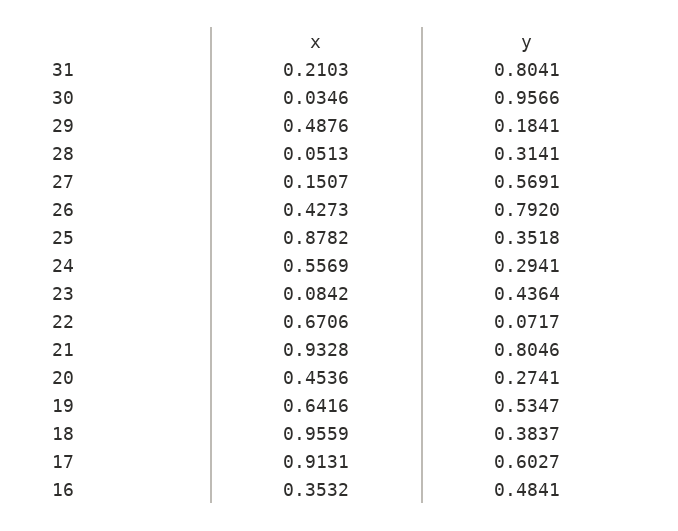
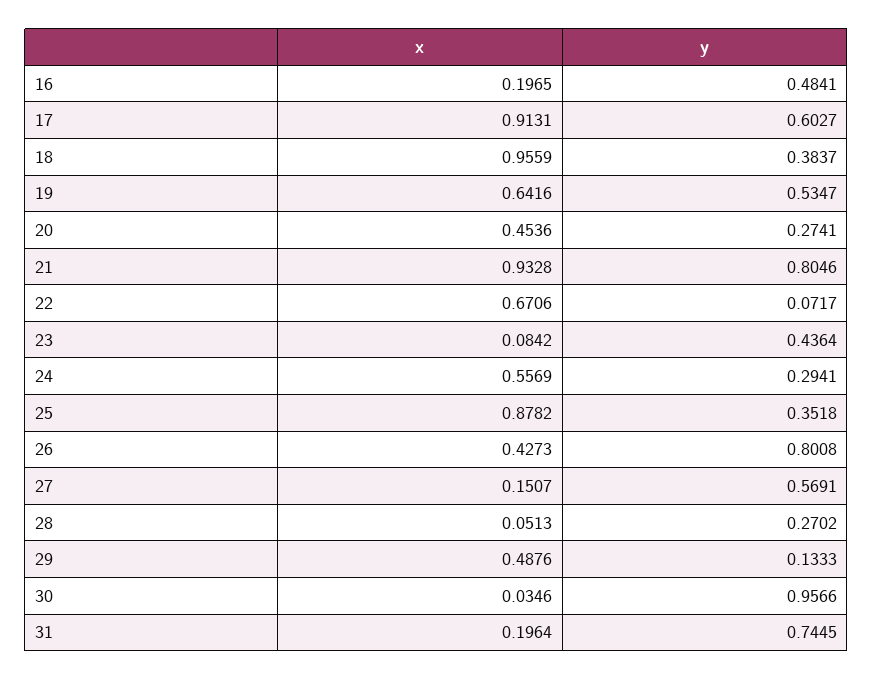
  {
    "x": {
-     "31": 0.2103,
+     "31": 0.1964,
      "30": 0.0346,
      "29": 0.4876,
      "28": 0.0513,
      "27": 0.1507,
      "26": 0.4273,
      "25": 0.8782,
      "24": 0.5569,
      "23": 0.0842,
      "22": 0.6706,
      "21": 0.9328,
      "20": 0.4536,
      "19": 0.6416,
      "18": 0.9559,
      "17": 0.9131,
-     "16": 0.3532
+     "16": 0.1965
    },
    "y": {
-     "31": 0.8041,
+     "31": 0.7445,
      "30": 0.9566,
-     "29": 0.1841,
+     "29": 0.1333,
-     "28": 0.3141,
+     "28": 0.2702,
      "27": 0.5691,
-     "26": 0.792,
+     "26": 0.8008,
      "25": 0.3518,
      "24": 0.2941,
      "23": 0.4364,
      "22": 0.0717,
      "21": 0.8046,
      "20": 0.2741,
      "19": 0.5347,
      "18": 0.3837,
      "17": 0.6027,
      "16": 0.4841
    }
  }

